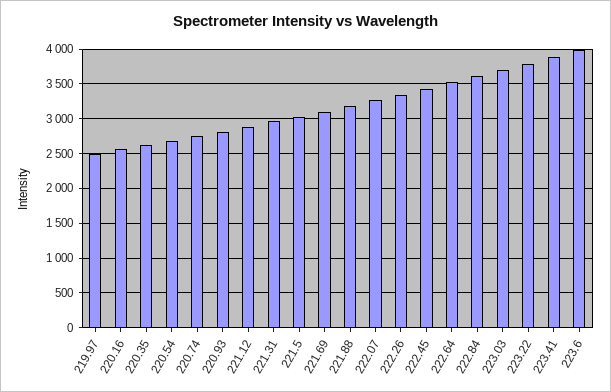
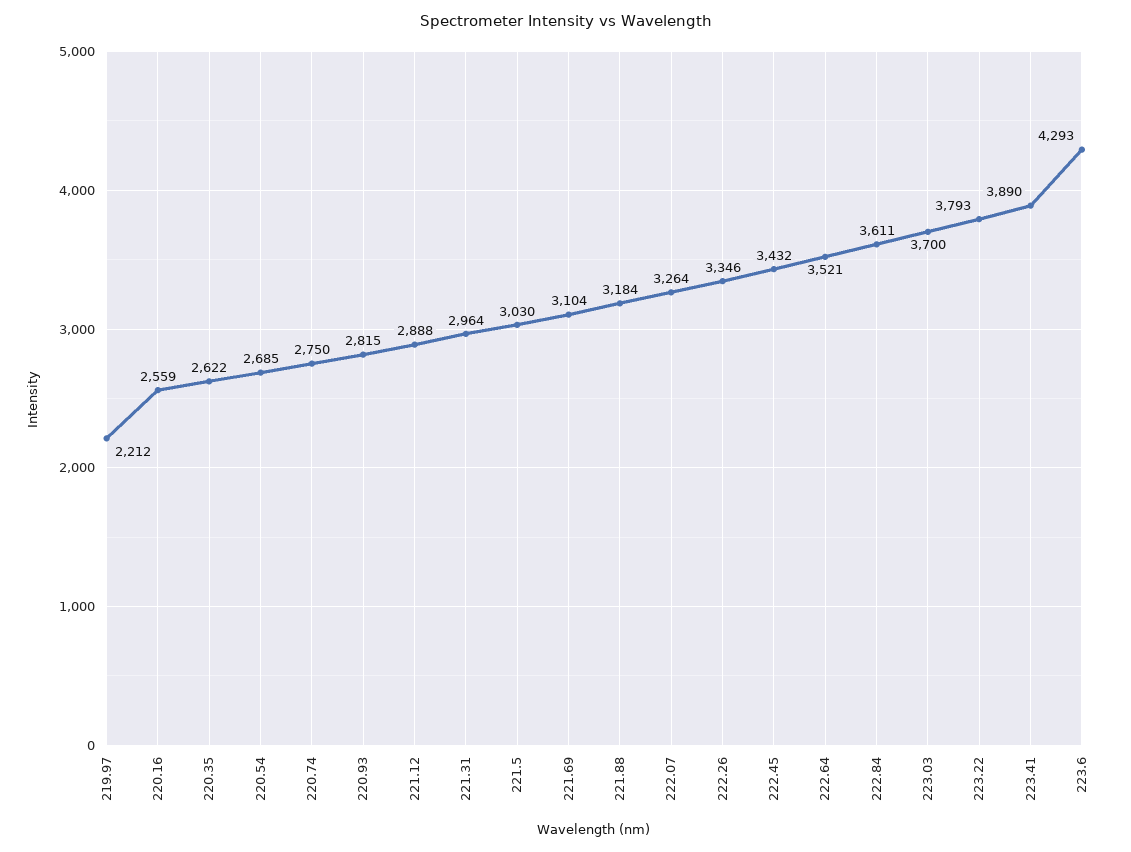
  {
-   "219.97": 2500,
+   "219.97": 2212,
    "220.16": 2559,
    "220.35": 2622,
    "220.54": 2685,
    "220.74": 2750,
    "220.93": 2815,
    "221.12": 2888,
    "221.31": 2964,
    "221.5": 3030,
    "221.69": 3104,
    "221.88": 3184,
    "222.07": 3264,
    "222.26": 3346,
    "222.45": 3432,
    "222.64": 3521,
    "222.84": 3611,
    "223.03": 3700,
    "223.22": 3793,
    "223.41": 3890,
-   "223.6": 4000
+   "223.6": 4293
  }

